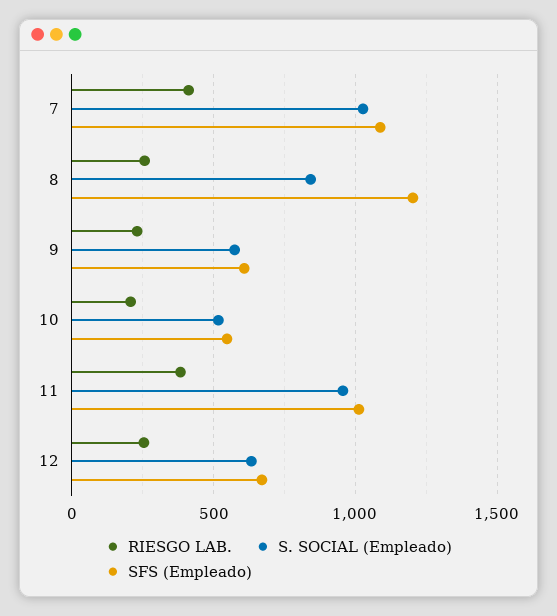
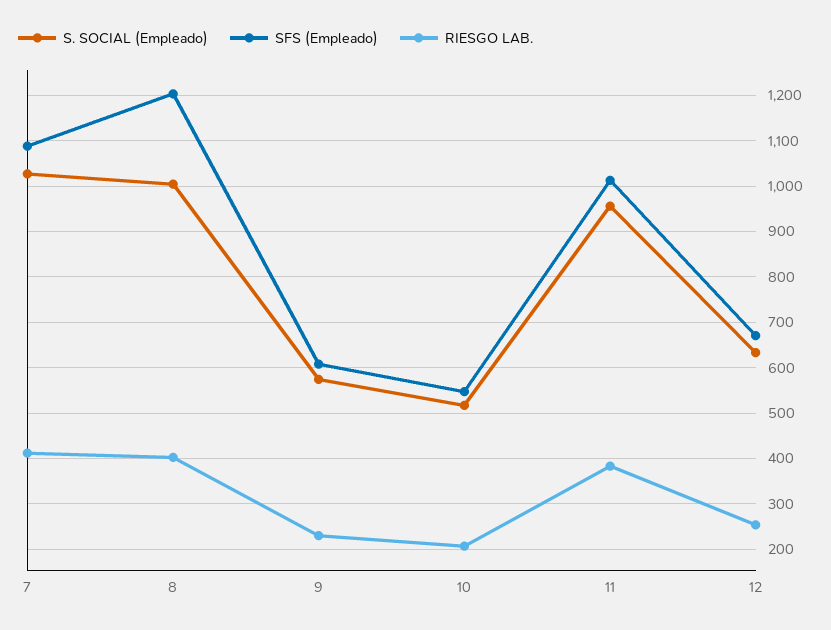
  {
    "RIESGO LAB.": {
      "7": 420,
-     "8": 250,
+     "8": 400,
      "9": 240,
      "10": 200,
      "11": 380,
      "12": 260
    },
    "S. SOCIAL (Empleado)": {
      "7": 1020,
-     "8": 850,
+     "8": 1000,
      "9": 580,
      "10": 520,
      "11": 960,
      "12": 640
    },
    "SFS (Empleado)": {
      "7": 1080,
      "8": 1200,
      "9": 600,
      "10": 540,
      "11": 1020,
      "12": 680
    }
  }

